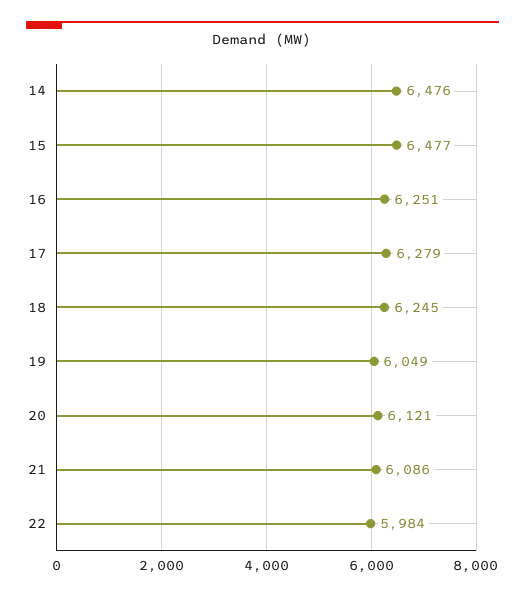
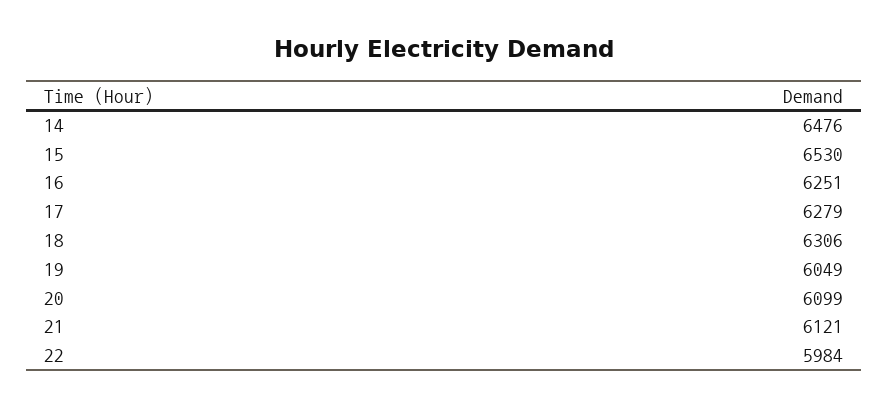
  {
    "14": 6476,
-   "15": 6477,
+   "15": 6530,
    "16": 6251,
    "17": 6279,
-   "18": 6245,
+   "18": 6306,
    "19": 6049,
-   "20": 6121,
+   "20": 6099,
-   "21": 6086,
+   "21": 6121,
    "22": 5984
  }

